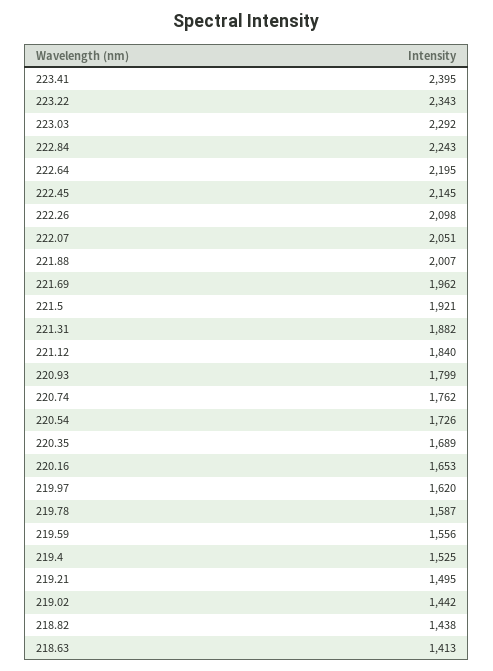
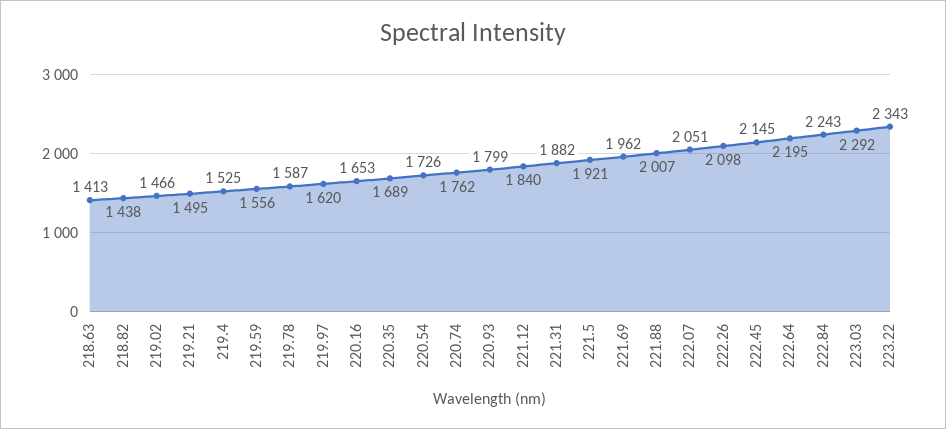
  {
-   "223.41": 2395,
    "223.22": 2343,
    "223.03": 2292,
    "222.84": 2243,
    "222.64": 2195,
    "222.45": 2145,
    "222.26": 2098,
    "222.07": 2051,
    "221.88": 2007,
    "221.69": 1962,
    "221.5": 1921,
    "221.31": 1882,
    "221.12": 1840,
    "220.93": 1799,
    "220.74": 1762,
    "220.54": 1726,
    "220.35": 1689,
    "220.16": 1653,
    "219.97": 1620,
    "219.78": 1587,
    "219.59": 1556,
    "219.4": 1525,
    "219.21": 1495,
-   "219.02": 1442,
+   "219.02": 1466,
    "218.82": 1438,
    "218.63": 1413
  }

